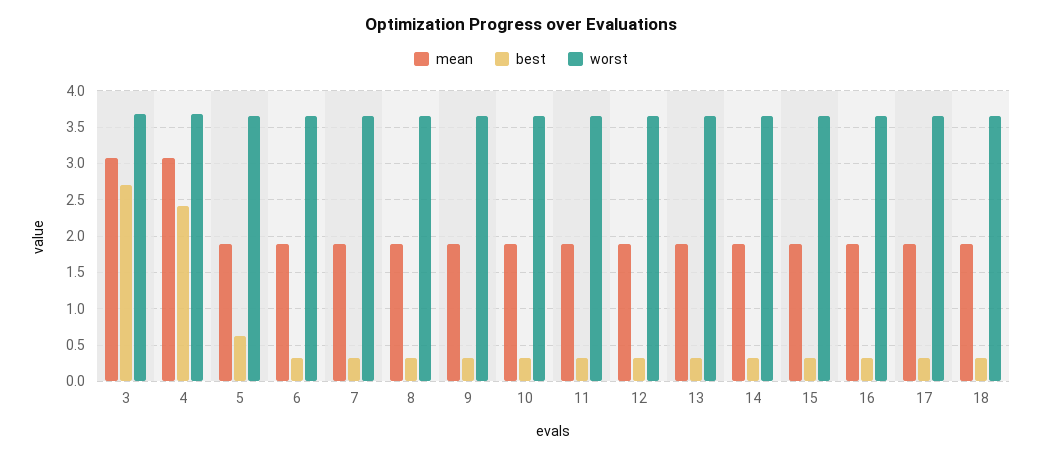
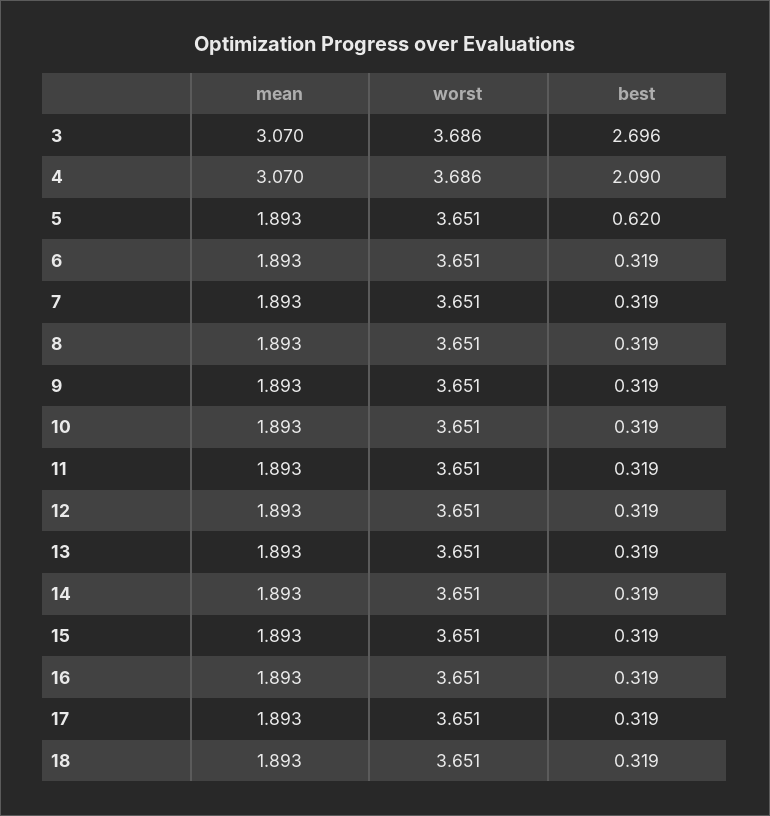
  {
    "mean": {
      "3": 3.07,
      "4": 3.07,
      "5": 1.893,
      "6": 1.893,
      "7": 1.893,
      "8": 1.893,
      "9": 1.893,
      "10": 1.893,
      "11": 1.893,
      "12": 1.893,
      "13": 1.893,
      "14": 1.893,
      "15": 1.893,
      "16": 1.893,
      "17": 1.893,
      "18": 1.893
    },
    "best": {
      "3": 2.696,
-     "4": 2.4,
+     "4": 2.09,
      "5": 0.62,
      "6": 0.319,
      "7": 0.319,
      "8": 0.319,
      "9": 0.319,
      "10": 0.319,
      "11": 0.319,
      "12": 0.319,
      "13": 0.319,
      "14": 0.319,
      "15": 0.319,
      "16": 0.319,
      "17": 0.319,
      "18": 0.319
    },
    "worst": {
      "3": 3.686,
      "4": 3.686,
      "5": 3.651,
      "6": 3.651,
      "7": 3.651,
      "8": 3.651,
      "9": 3.651,
      "10": 3.651,
      "11": 3.651,
      "12": 3.651,
      "13": 3.651,
      "14": 3.651,
      "15": 3.651,
      "16": 3.651,
      "17": 3.651,
      "18": 3.651
    }
  }

